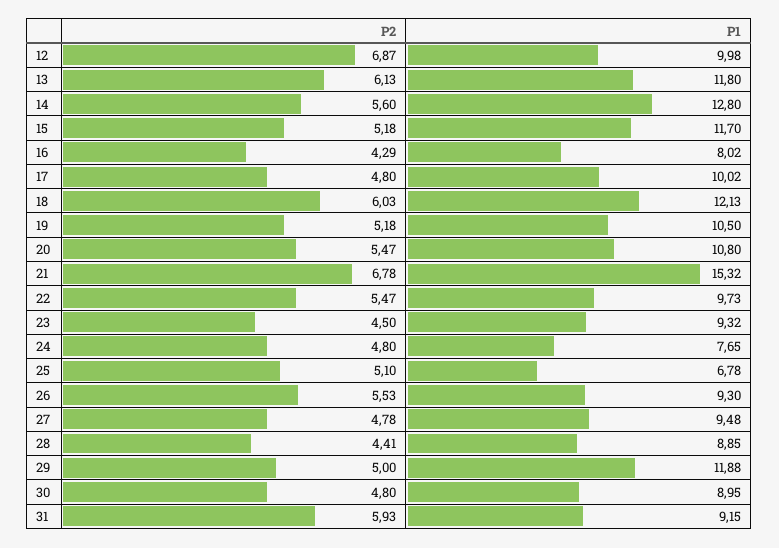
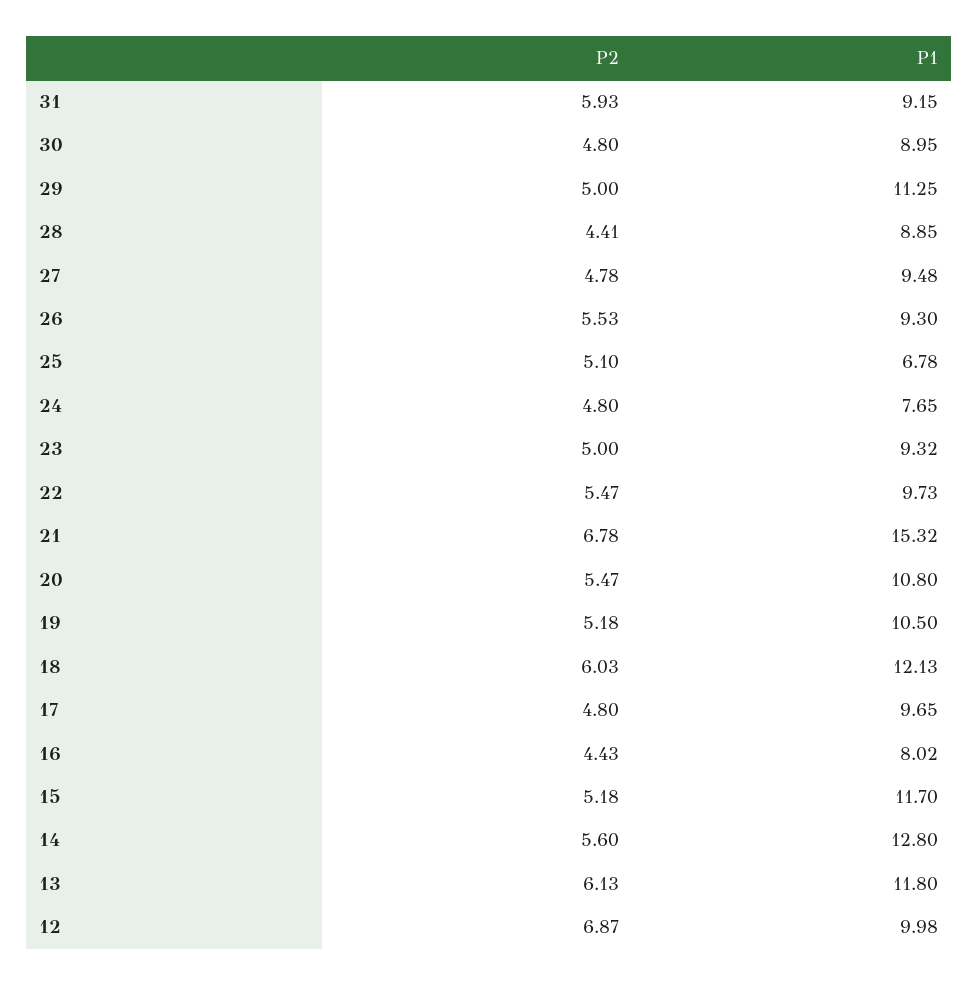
  {
    "P2": {
      "12": 6.87,
      "13": 6.13,
      "14": 5.6,
      "15": 5.18,
-     "16": 4.29,
+     "16": 4.43,
      "17": 4.8,
      "18": 6.03,
      "19": 5.18,
      "20": 5.47,
      "21": 6.78,
      "22": 5.47,
-     "23": 4.5,
+     "23": 5,
      "24": 4.8,
      "25": 5.1,
      "26": 5.53,
      "27": 4.78,
      "28": 4.41,
      "29": 5,
      "30": 4.8,
      "31": 5.93
    },
    "P1": {
      "12": 9.98,
      "13": 11.8,
      "14": 12.8,
      "15": 11.7,
      "16": 8.02,
-     "17": 10.02,
+     "17": 9.65,
      "18": 12.13,
      "19": 10.5,
      "20": 10.8,
      "21": 15.32,
      "22": 9.73,
      "23": 9.32,
      "24": 7.65,
      "25": 6.78,
      "26": 9.3,
      "27": 9.48,
      "28": 8.85,
-     "29": 11.88,
+     "29": 11.25,
      "30": 8.95,
      "31": 9.15
    }
  }

